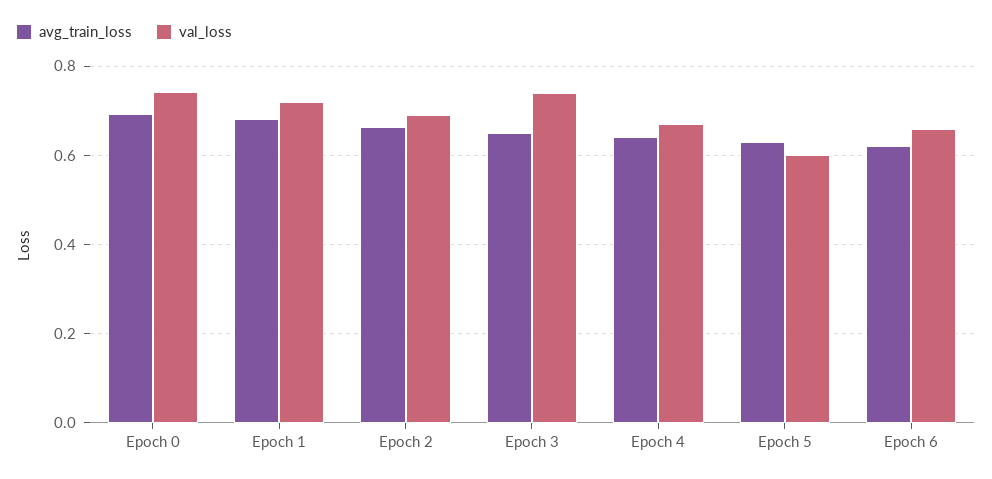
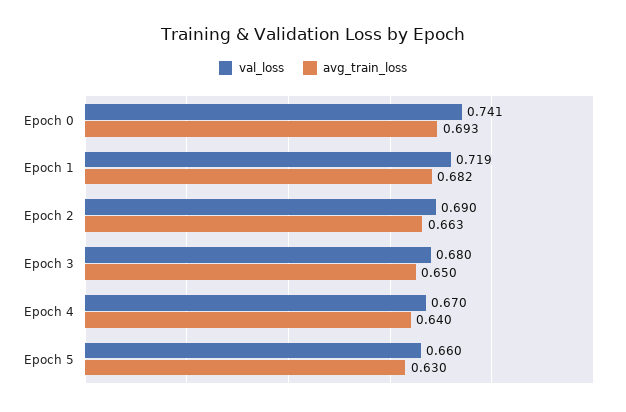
  {
    "avg_train_loss": {
      "Epoch 0": 0.693,
      "Epoch 1": 0.682,
      "Epoch 2": 0.663,
      "Epoch 3": 0.65,
      "Epoch 4": 0.64,
-     "Epoch 5": 0.63,
+     "Epoch 5": 0.63
-     "Epoch 6": 0.62
    },
    "val_loss": {
      "Epoch 0": 0.741,
      "Epoch 1": 0.719,
      "Epoch 2": 0.69,
-     "Epoch 3": 0.74,
+     "Epoch 3": 0.68,
      "Epoch 4": 0.67,
-     "Epoch 5": 0.6,
+     "Epoch 5": 0.66
-     "Epoch 6": 0.66
    }
  }

